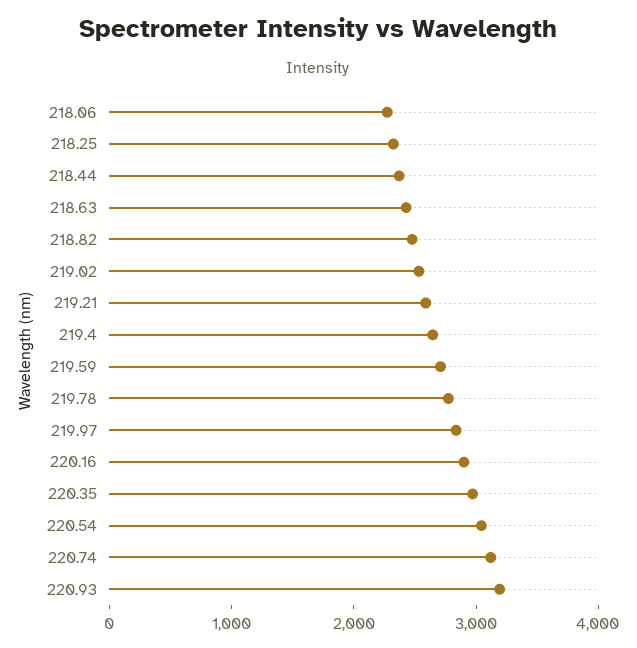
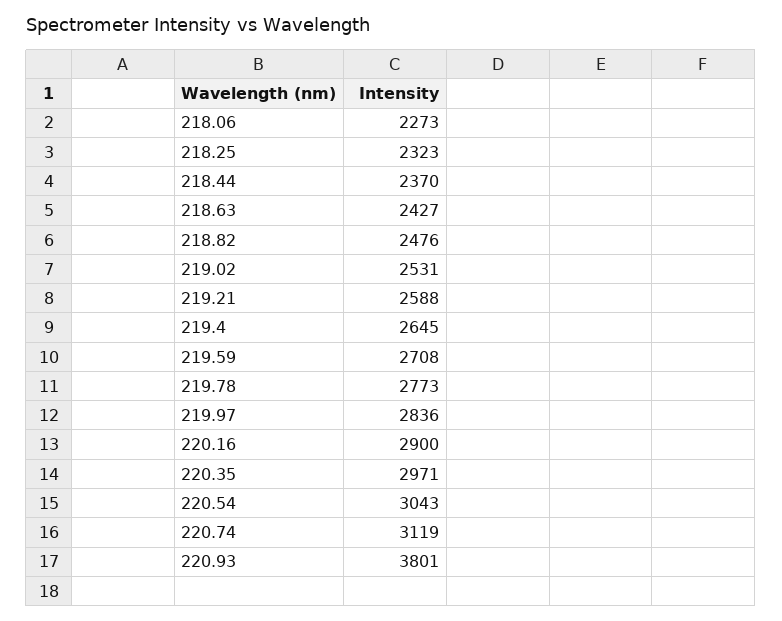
  {
    "218.06": 2273,
    "218.25": 2323,
    "218.44": 2370,
    "218.63": 2427,
    "218.82": 2476,
    "219.02": 2531,
    "219.21": 2588,
    "219.4": 2645,
    "219.59": 2708,
    "219.78": 2773,
    "219.97": 2836,
    "220.16": 2900,
    "220.35": 2971,
    "220.54": 3043,
    "220.74": 3119,
-   "220.93": 3200
+   "220.93": 3801
  }

